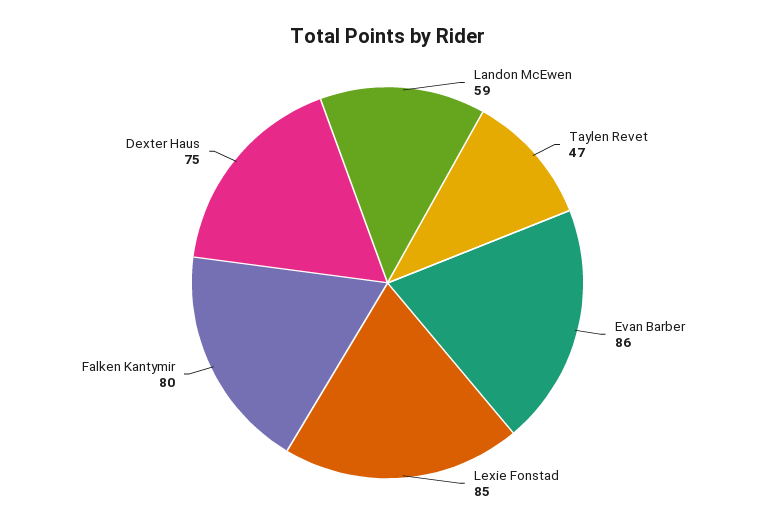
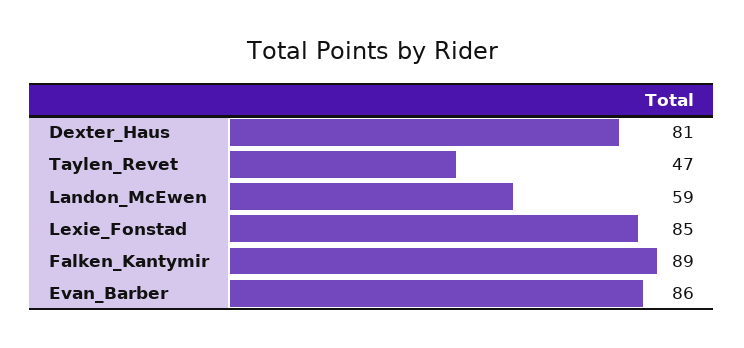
  {
    "Landon McEwen": 59,
    "Taylen Revet": 47,
    "Evan Barber": 86,
    "Lexie Fonstad": 85,
-   "Falken Kantymir": 80,
+   "Falken Kantymir": 89,
-   "Dexter Haus": 75
+   "Dexter Haus": 81
  }

